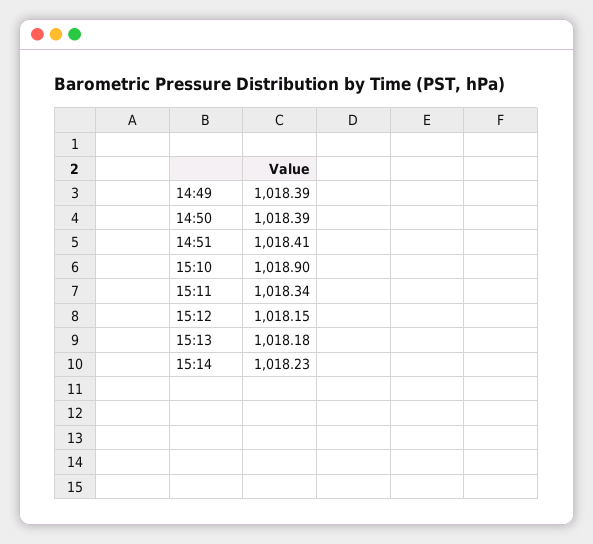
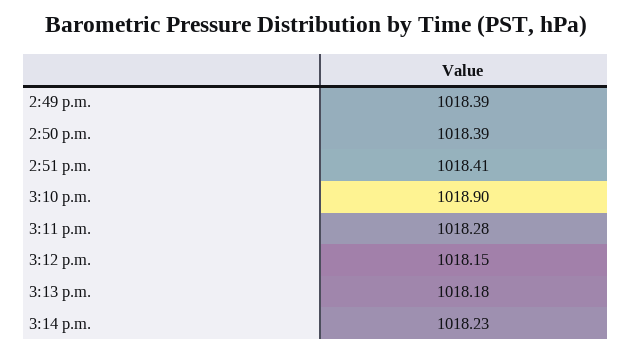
  {
    "14:49": 1018.39,
    "14:50": 1018.39,
    "14:51": 1018.41,
    "15:10": 1018.9,
-   "15:11": 1018.34,
+   "15:11": 1018.28,
    "15:12": 1018.15,
    "15:13": 1018.18,
    "15:14": 1018.23
  }

